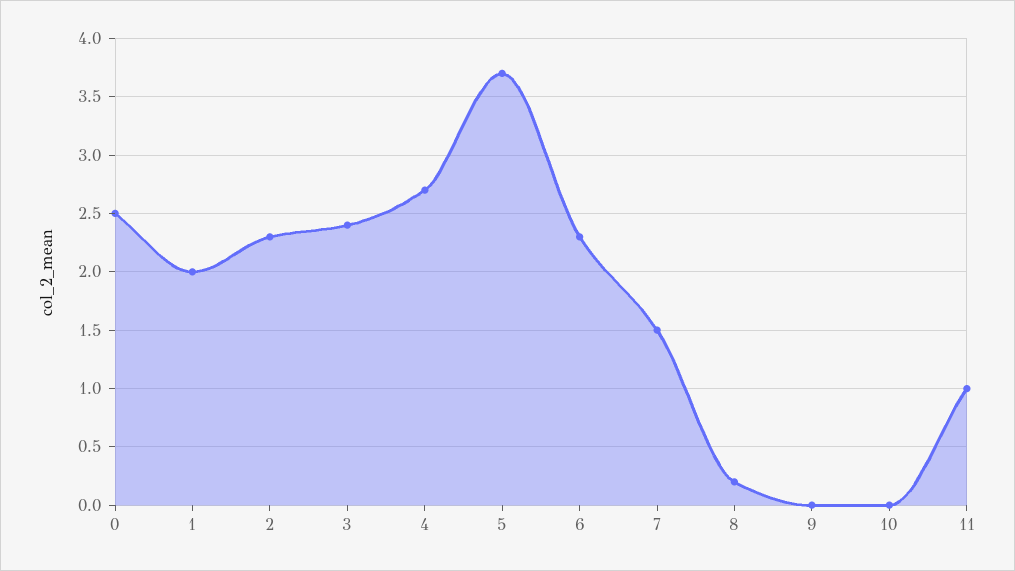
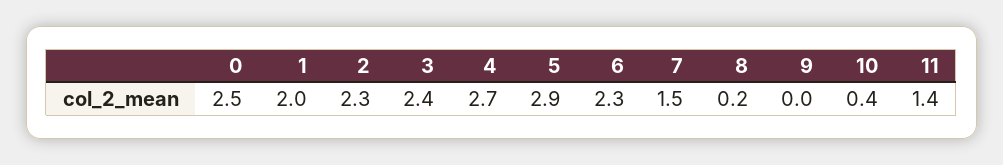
  {
    "0": 2.5,
    "1": 2,
    "2": 2.3,
    "3": 2.4,
    "4": 2.7,
-   "5": 3.7,
+   "5": 2.9,
    "6": 2.3,
    "7": 1.5,
    "8": 0.2,
    "9": 0,
-   "10": 0,
+   "10": 0.4,
-   "11": 1
+   "11": 1.4
  }

